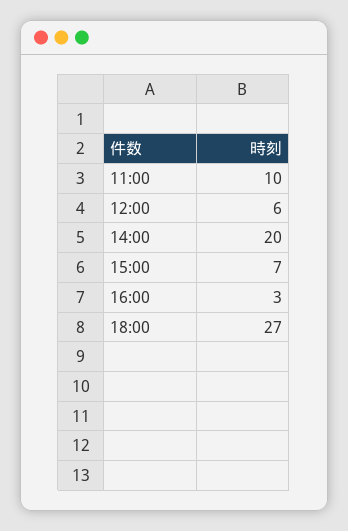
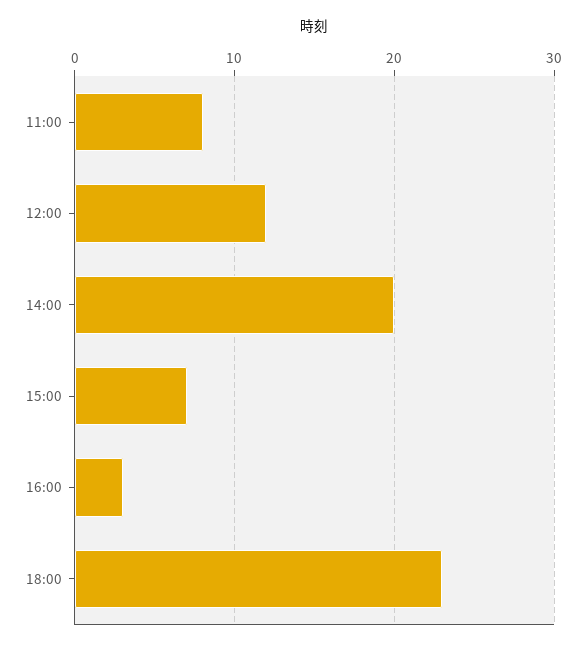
  {
-   "11:00": 10,
+   "11:00": 8,
-   "12:00": 6,
+   "12:00": 12,
    "14:00": 20,
    "15:00": 7,
    "16:00": 3,
-   "18:00": 27
+   "18:00": 23
  }

